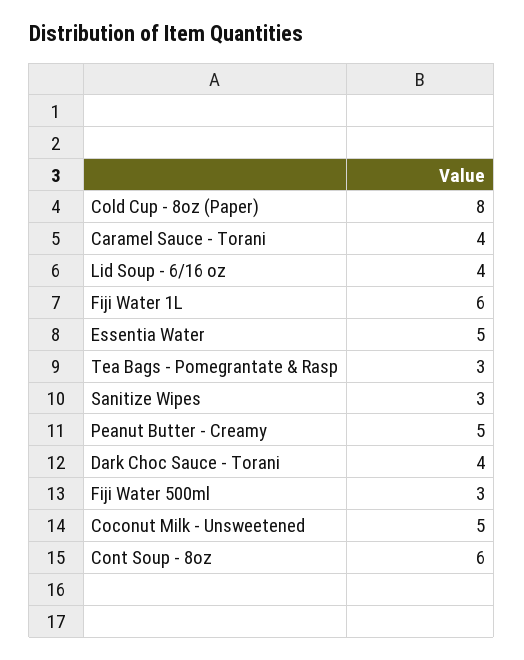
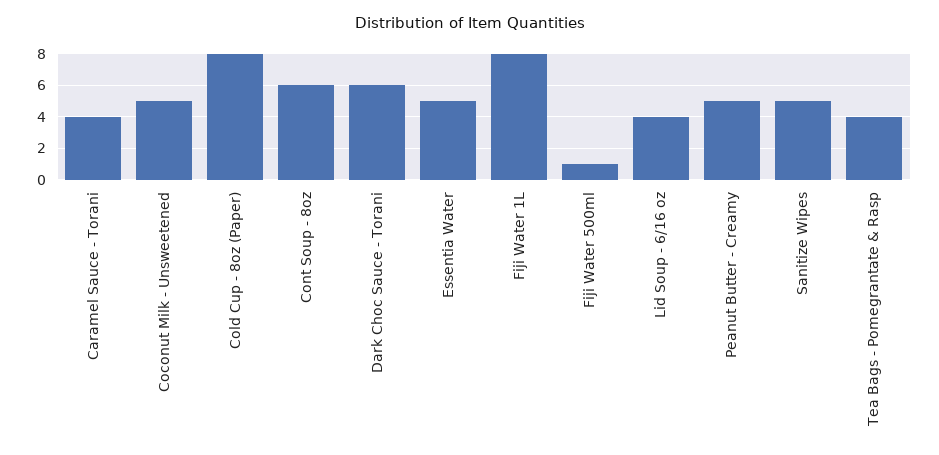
  {
    "Cold Cup - 8oz (Paper)": 8,
    "Caramel Sauce - Torani": 4,
    "Lid Soup - 6/16 oz": 4,
-   "Fiji Water 1L": 6,
+   "Fiji Water 1L": 8,
    "Essentia Water": 5,
-   "Tea Bags - Pomegrantate & Rasp": 3,
+   "Tea Bags - Pomegrantate & Rasp": 4,
-   "Sanitize Wipes": 3,
+   "Sanitize Wipes": 5,
    "Peanut Butter - Creamy": 5,
-   "Dark Choc Sauce - Torani": 4,
+   "Dark Choc Sauce - Torani": 6,
-   "Fiji Water 500ml": 3,
+   "Fiji Water 500ml": 1,
    "Coconut Milk - Unsweetened": 5,
    "Cont Soup - 8oz": 6
  }

